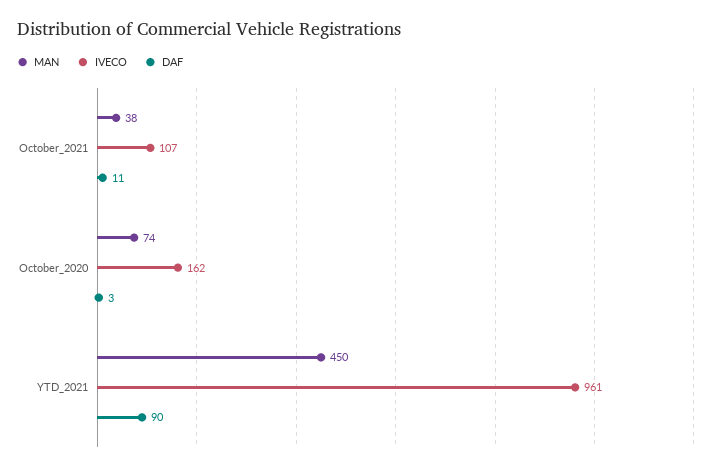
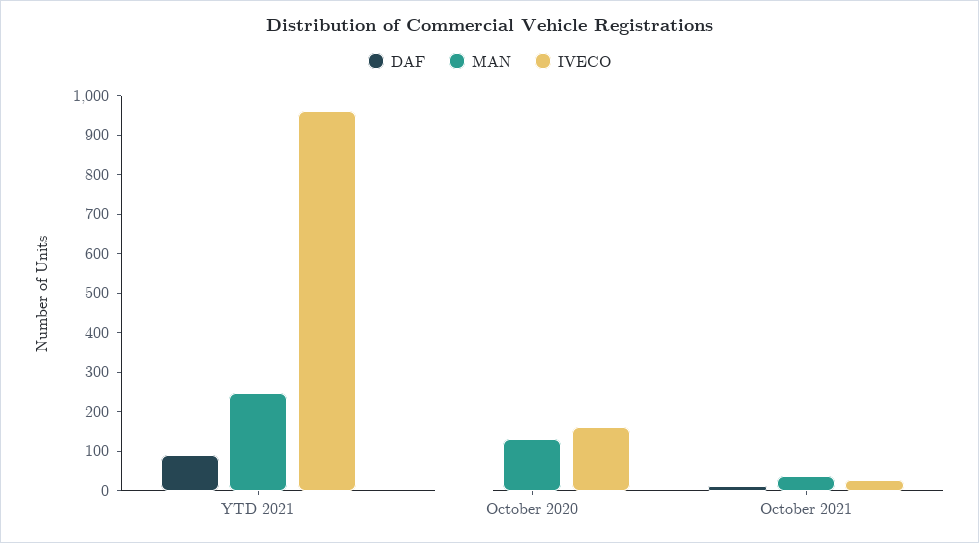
  {
    "MAN": {
      "October_2021": 38,
-     "October_2020": 74,
+     "October_2020": 125,
-     "YTD_2021": 450
+     "YTD_2021": 250
    },
    "IVECO": {
-     "October_2021": 107,
+     "October_2021": 25,
      "October_2020": 162,
      "YTD_2021": 961
    },
    "DAF": {
      "October_2021": 11,
      "October_2020": 3,
      "YTD_2021": 90
    }
  }

